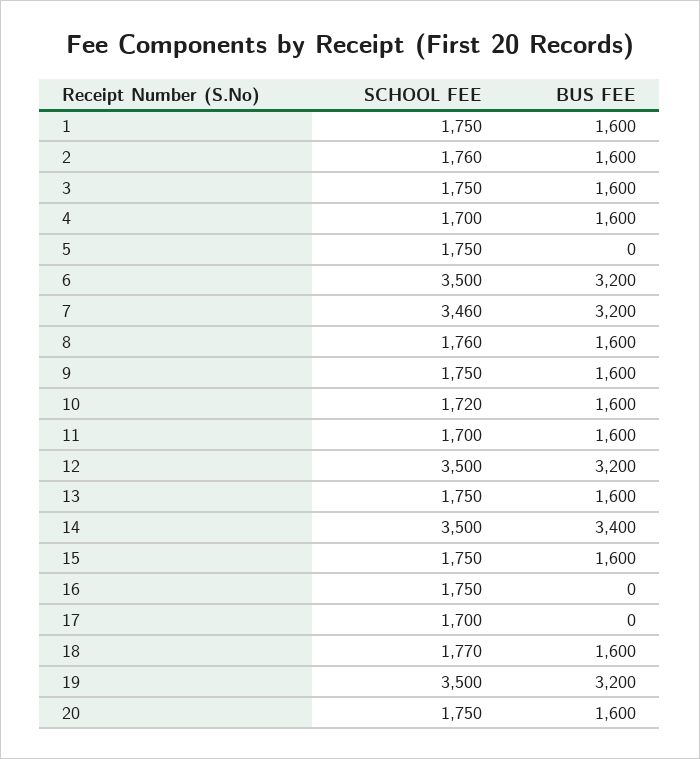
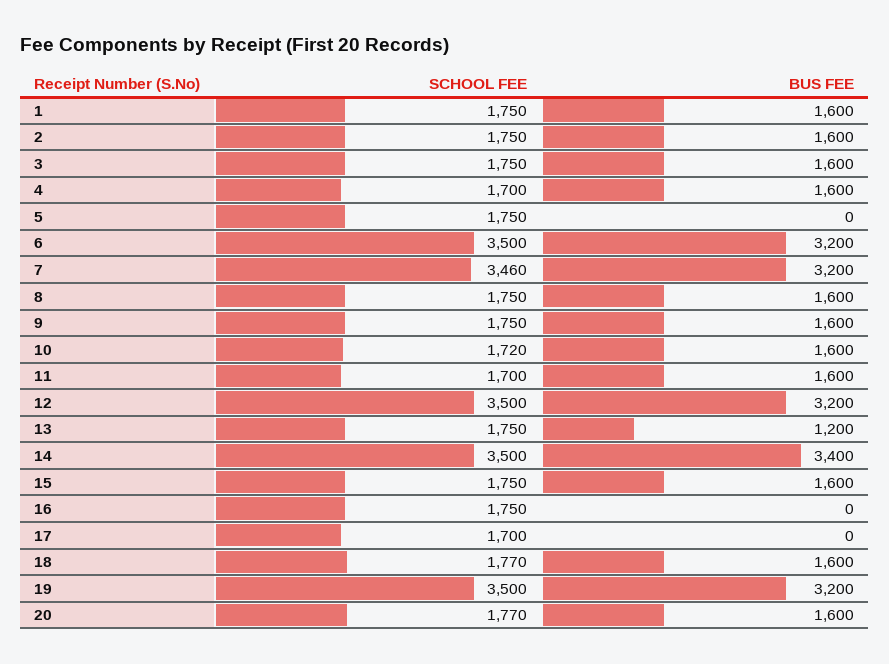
  {
    "SCHOOL FEE": {
      "1": 1750,
-     "2": 1760,
+     "2": 1750,
      "3": 1750,
      "4": 1700,
      "5": 1750,
      "6": 3500,
      "7": 3460,
-     "8": 1760,
+     "8": 1750,
      "9": 1750,
      "10": 1720,
      "11": 1700,
      "12": 3500,
      "13": 1750,
      "14": 3500,
      "15": 1750,
      "16": 1750,
      "17": 1700,
      "18": 1770,
      "19": 3500,
-     "20": 1750
+     "20": 1770
    },
    "BUS FEE": {
      "1": 1600,
      "2": 1600,
      "3": 1600,
      "4": 1600,
      "5": 0,
      "6": 3200,
      "7": 3200,
      "8": 1600,
      "9": 1600,
      "10": 1600,
      "11": 1600,
      "12": 3200,
-     "13": 1600,
+     "13": 1200,
      "14": 3400,
      "15": 1600,
      "16": 0,
      "17": 0,
      "18": 1600,
      "19": 3200,
      "20": 1600
    }
  }

